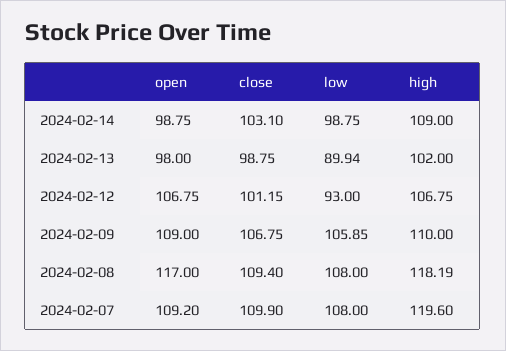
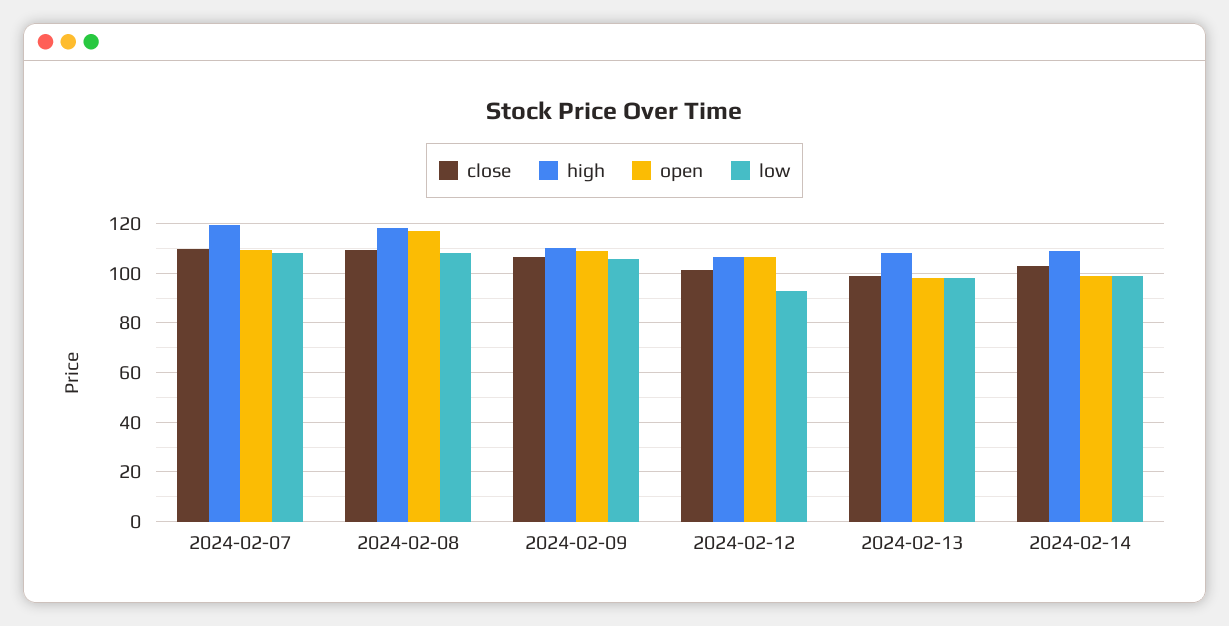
  {
    "open": {
      "2024-02-14": 98.75,
      "2024-02-13": 98,
      "2024-02-12": 106.75,
      "2024-02-09": 109,
      "2024-02-08": 117,
      "2024-02-07": 109.2
    },
    "close": {
      "2024-02-14": 103.1,
      "2024-02-13": 98.75,
      "2024-02-12": 101.15,
      "2024-02-09": 106.75,
      "2024-02-08": 109.4,
      "2024-02-07": 109.9
    },
    "low": {
      "2024-02-14": 98.75,
-     "2024-02-13": 89.94,
+     "2024-02-13": 97.5,
      "2024-02-12": 93,
      "2024-02-09": 105.85,
      "2024-02-08": 108,
      "2024-02-07": 108
    },
    "high": {
      "2024-02-14": 109,
-     "2024-02-13": 102,
+     "2024-02-13": 107.5,
      "2024-02-12": 106.75,
      "2024-02-09": 110,
      "2024-02-08": 118.19,
      "2024-02-07": 119.6
    }
  }

